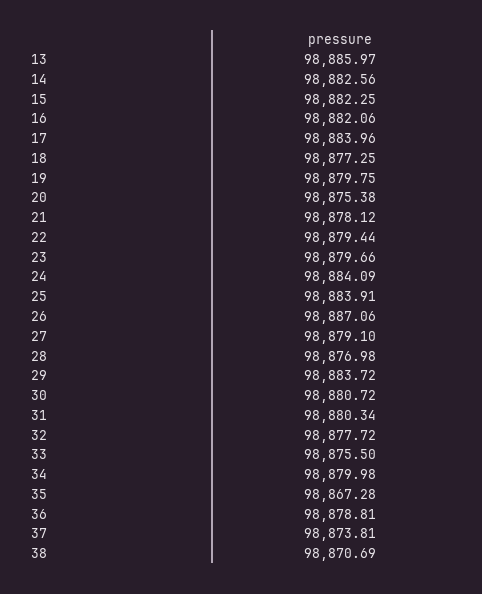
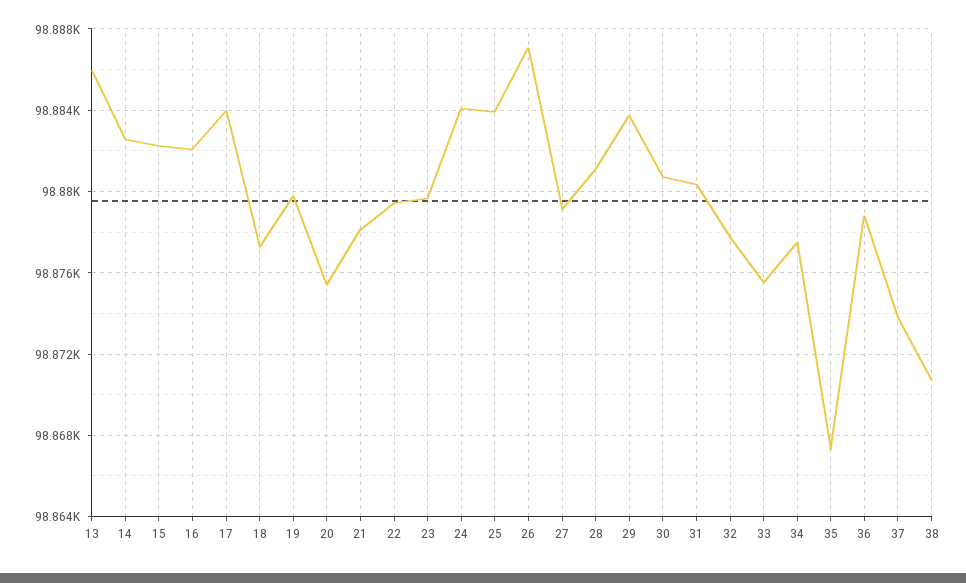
  {
    "13": 98885.97,
    "14": 98882.56,
    "15": 98882.25,
    "16": 98882.06,
    "17": 98883.96,
    "18": 98877.25,
    "19": 98879.75,
    "20": 98875.38,
    "21": 98878.12,
    "22": 98879.44,
    "23": 98879.66,
    "24": 98884.09,
    "25": 98883.91,
    "26": 98887.06,
    "27": 98879.1,
-   "28": 98876.98,
+   "28": 98881,
    "29": 98883.72,
    "30": 98880.72,
    "31": 98880.34,
    "32": 98877.72,
    "33": 98875.5,
-   "34": 98879.98,
+   "34": 98877.5,
    "35": 98867.28,
    "36": 98878.81,
    "37": 98873.81,
    "38": 98870.69
  }

